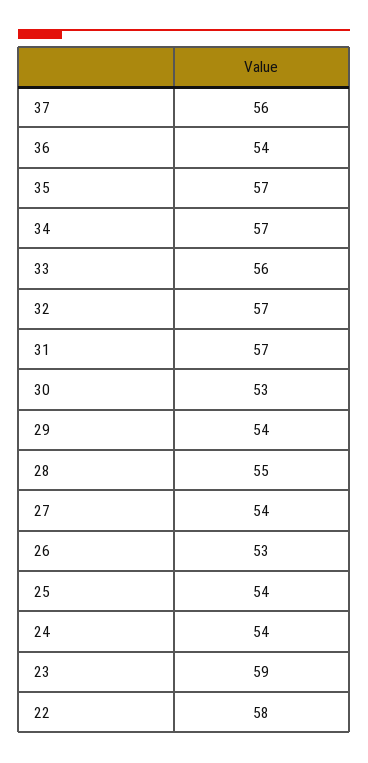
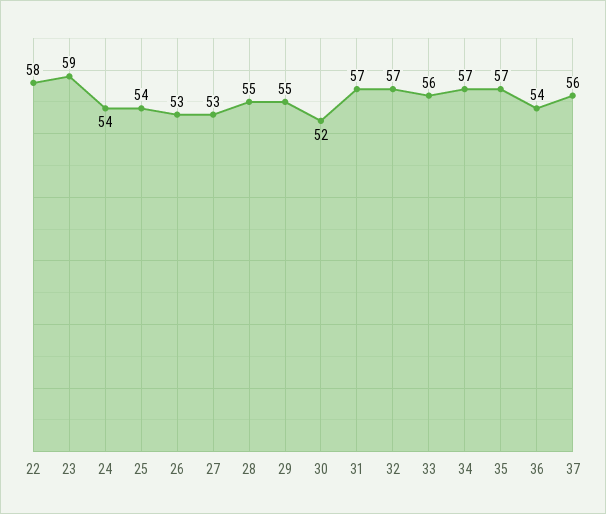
  {
    "37": 56,
    "36": 54,
    "35": 57,
    "34": 57,
    "33": 56,
    "32": 57,
    "31": 57,
-   "30": 53,
+   "30": 52,
-   "29": 54,
+   "29": 55,
    "28": 55,
-   "27": 54,
+   "27": 53,
    "26": 53,
    "25": 54,
    "24": 54,
    "23": 59,
    "22": 58
  }

